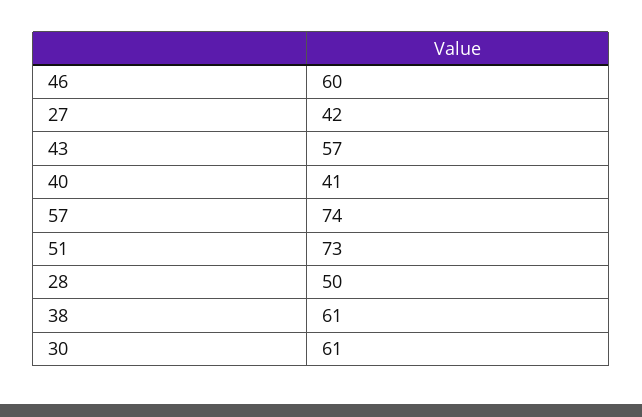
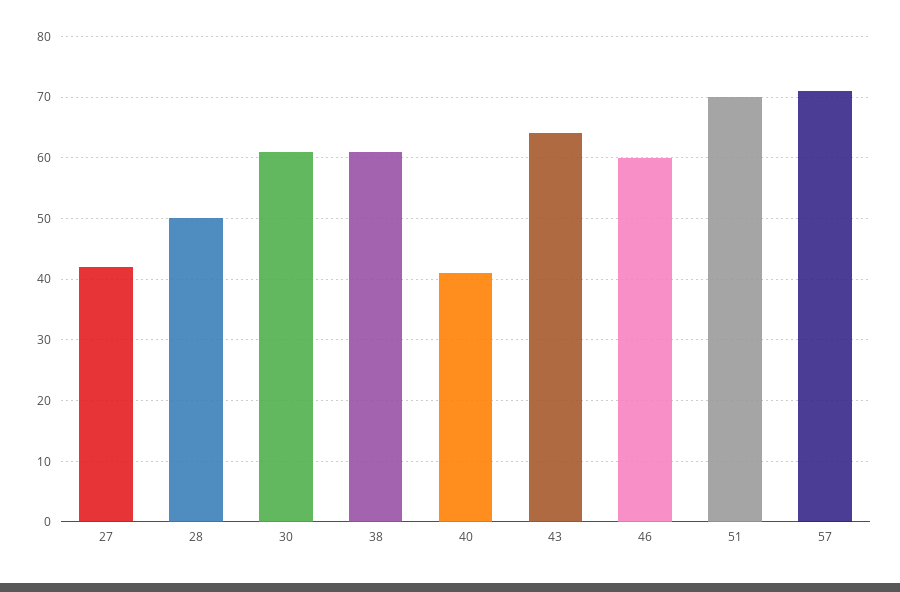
  {
    "46": 60,
    "27": 42,
-   "43": 57,
+   "43": 64,
    "40": 41,
-   "57": 74,
+   "57": 71,
-   "51": 73,
+   "51": 70,
    "28": 50,
    "38": 61,
    "30": 61
  }

